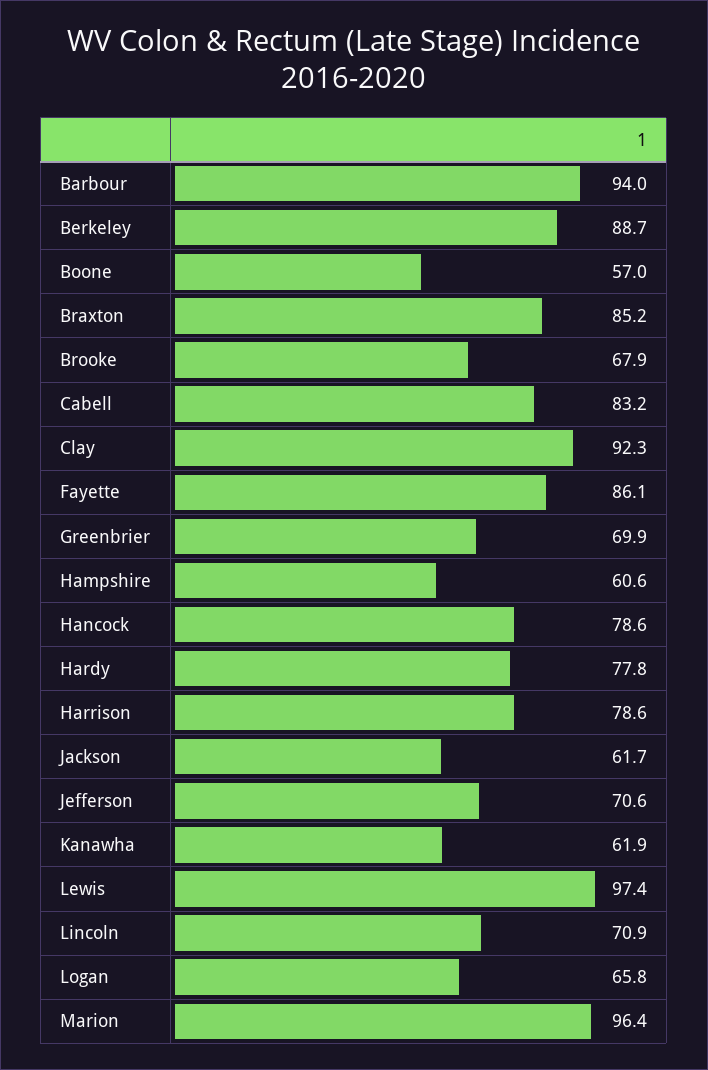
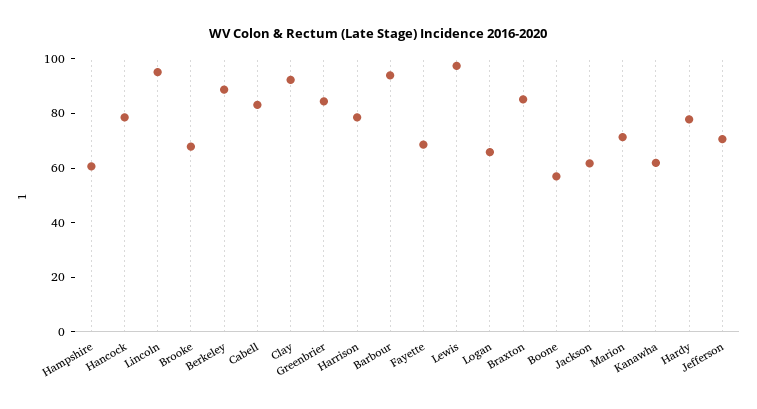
  {
    "Barbour": 94,
    "Berkeley": 88.7,
    "Boone": 57,
    "Braxton": 85.2,
    "Brooke": 67.9,
    "Cabell": 83.2,
    "Clay": 92.3,
-   "Fayette": 86.1,
+   "Fayette": 70,
-   "Greenbrier": 69.9,
+   "Greenbrier": 85,
    "Hampshire": 60.6,
    "Hancock": 78.6,
    "Hardy": 77.8,
    "Harrison": 78.6,
    "Jackson": 61.7,
    "Jefferson": 70.6,
    "Kanawha": 61.9,
    "Lewis": 97.4,
-   "Lincoln": 70.9,
+   "Lincoln": 95,
    "Logan": 65.8,
-   "Marion": 96.4
+   "Marion": 70
  }

